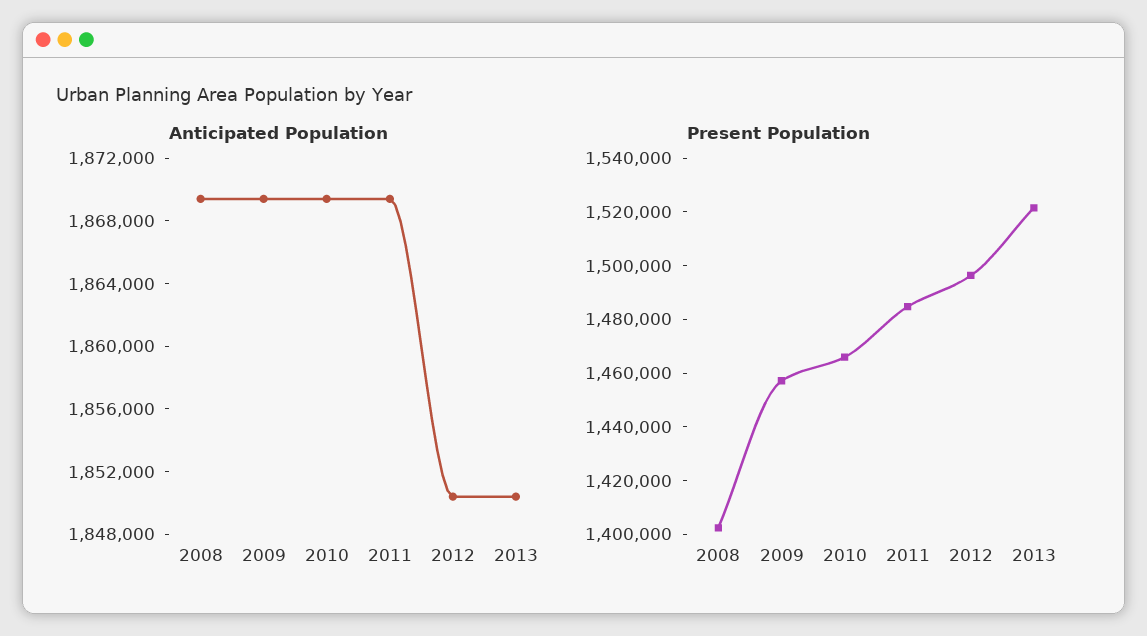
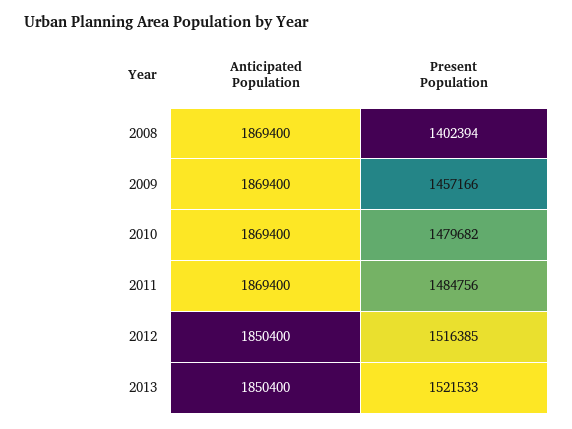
  {
    "Anticipated Population": {
      "2008": 1869400,
      "2009": 1869400,
      "2010": 1869400,
      "2011": 1869400,
      "2012": 1850400,
      "2013": 1850400
    },
    "Present Population": {
      "2008": 1402394,
      "2009": 1457166,
-     "2010": 1465000,
+     "2010": 1479682,
      "2011": 1484756,
-     "2012": 1495000,
+     "2012": 1516385,
      "2013": 1521533
    }
  }

